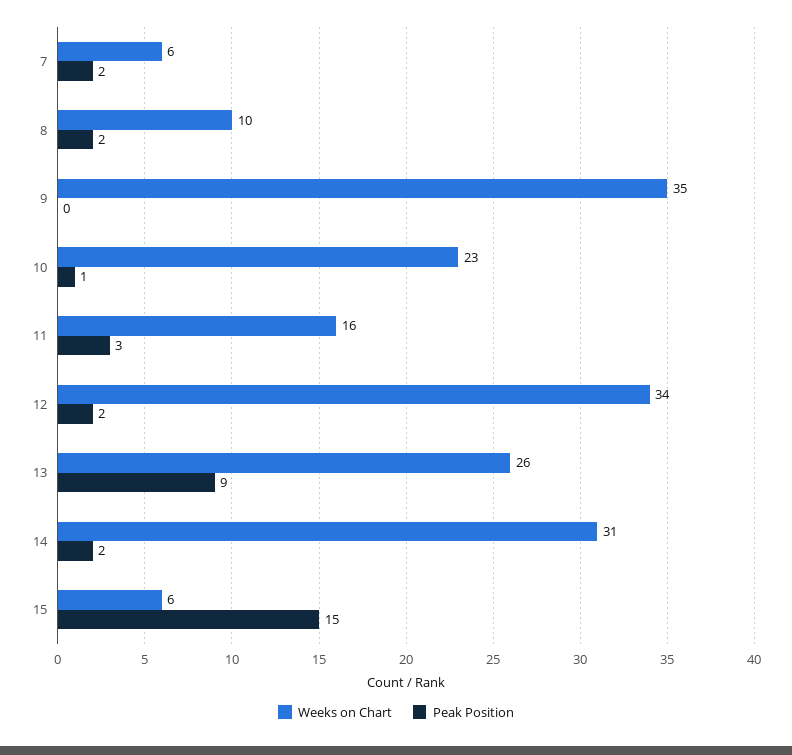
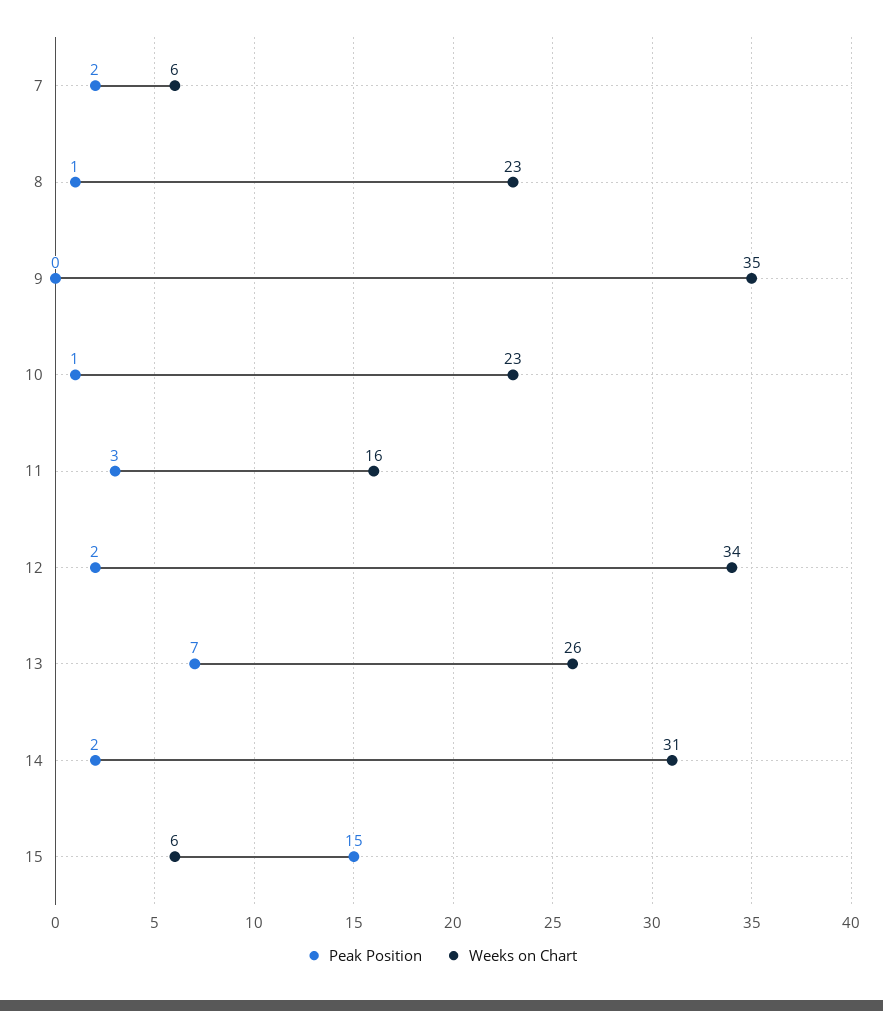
  {
    "Weeks on Chart": {
      "7": 6,
-     "8": 10,
+     "8": 23,
      "9": 35,
      "10": 23,
      "11": 16,
      "12": 34,
      "13": 26,
      "14": 31,
      "15": 6
    },
    "Peak Position": {
      "7": 2,
-     "8": 2,
+     "8": 1,
      "9": 0,
      "10": 1,
      "11": 3,
      "12": 2,
-     "13": 9,
+     "13": 7,
      "14": 2,
      "15": 15
    }
  }

